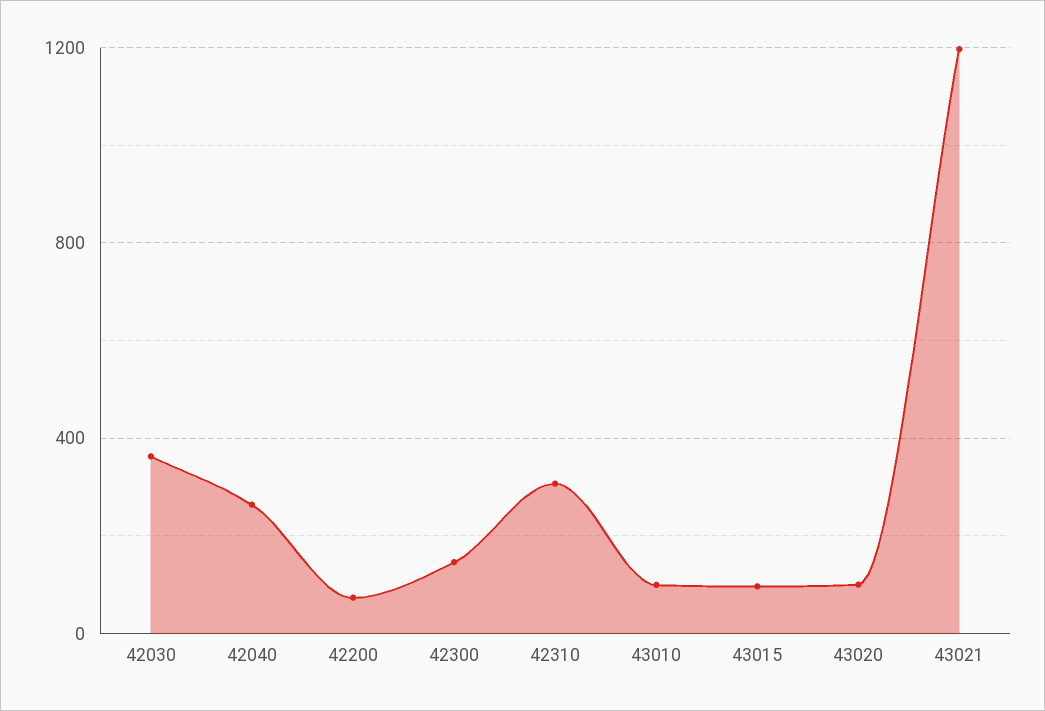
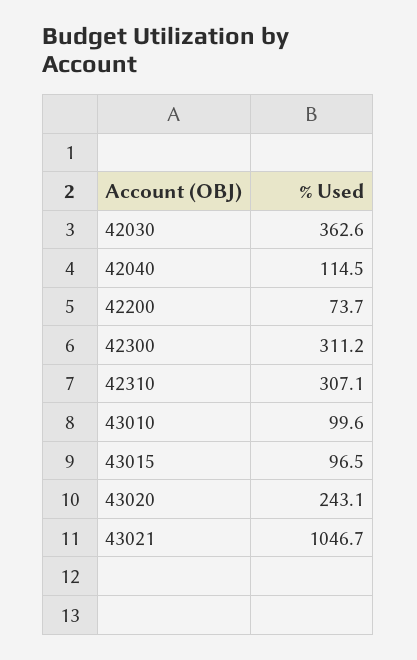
  {
    "42030": 362.6,
-   "42040": 250,
+   "42040": 114.5,
    "42200": 73.7,
-   "42300": 150,
+   "42300": 311.2,
    "42310": 307.1,
    "43010": 99.6,
    "43015": 96.5,
-   "43020": 100,
+   "43020": 243.1,
-   "43021": 1200
+   "43021": 1046.7
  }

